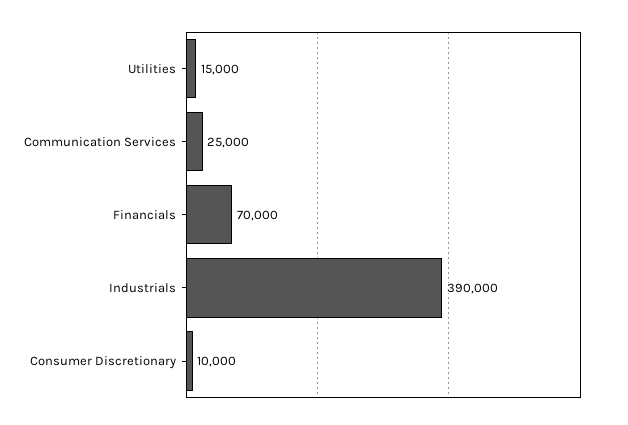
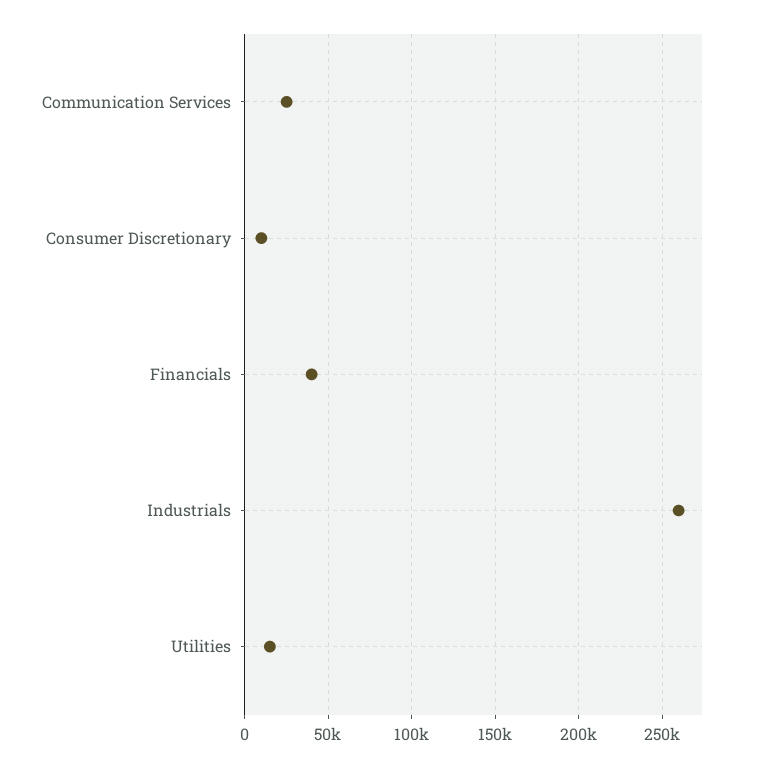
  {
    "Utilities": 15000,
    "Communication Services": 25000,
-   "Financials": 70000,
+   "Financials": 40000,
-   "Industrials": 390000,
+   "Industrials": 260000,
    "Consumer Discretionary": 10000
  }

